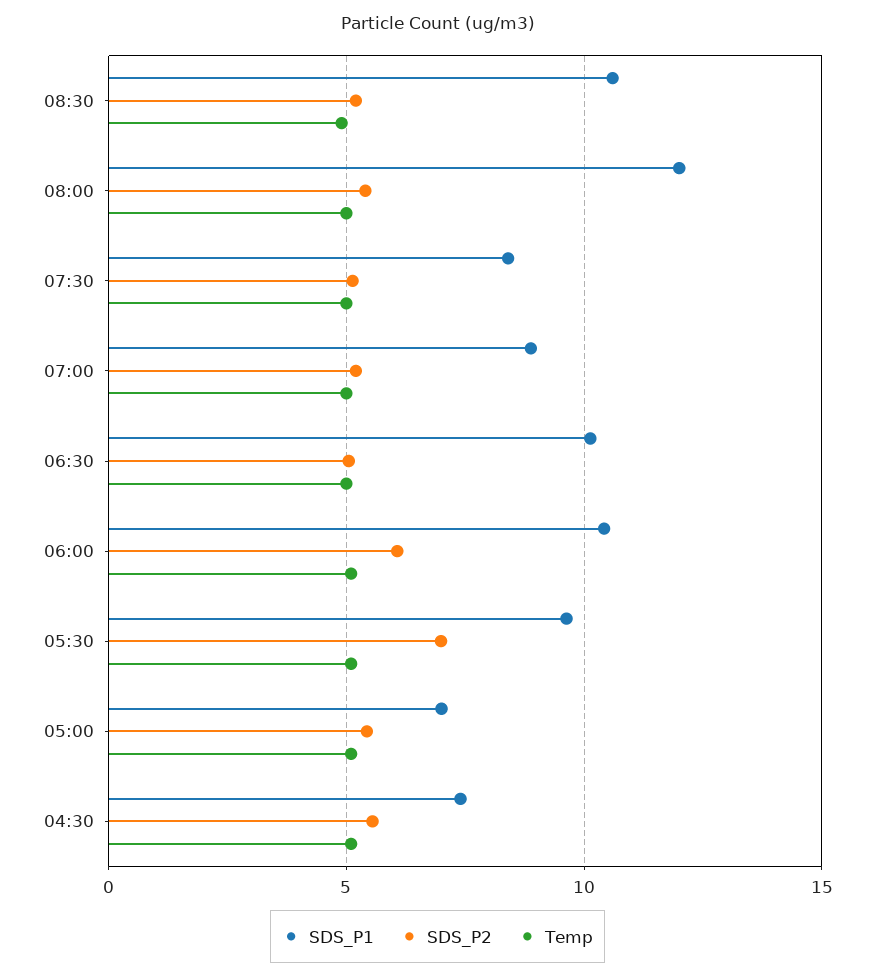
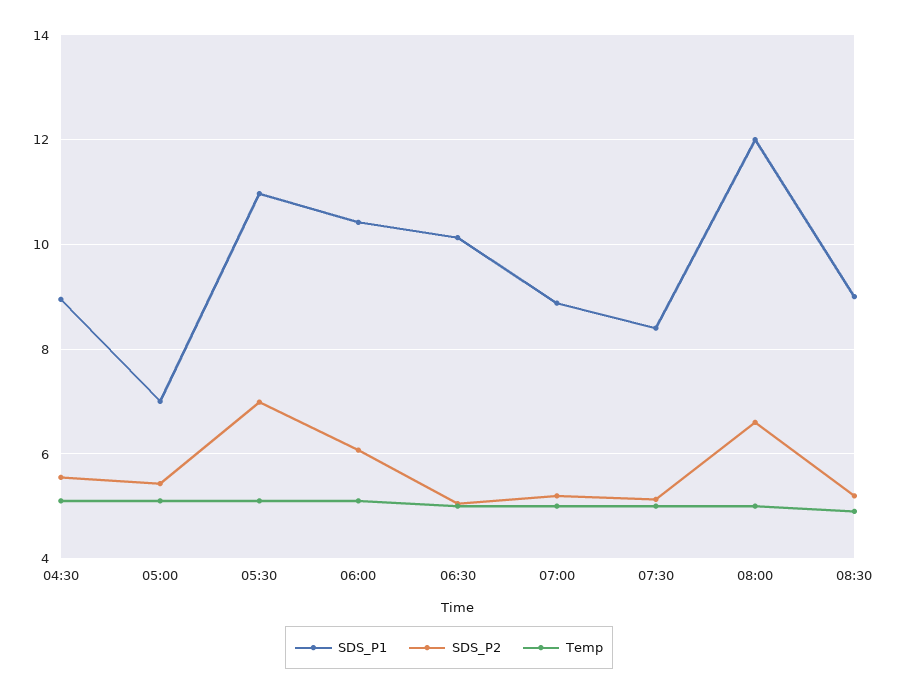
  {
    "SDS_P1": {
-     "08:30": 10.5,
+     "08:30": 9,
      "08:00": 12,
      "07:30": 8.4,
      "07:00": 8.8,
      "06:30": 10.2,
      "06:00": 10.4,
-     "05:30": 9.5,
+     "05:30": 11,
      "05:00": 7,
-     "04:30": 7.5
+     "04:30": 9
    },
    "SDS_P2": {
      "08:30": 5.2,
-     "08:00": 5.5,
+     "08:00": 6.6,
      "07:30": 5.2,
      "07:00": 5.2,
      "06:30": 5,
      "06:00": 6,
      "05:30": 7,
      "05:00": 5.4,
      "04:30": 5.6
    },
    "Temp": {
      "08:30": 5,
      "08:00": 5,
      "07:30": 5,
      "07:00": 5,
      "06:30": 5,
      "06:00": 5.2,
      "05:30": 5.2,
      "05:00": 5.2,
      "04:30": 5.2
    }
  }

